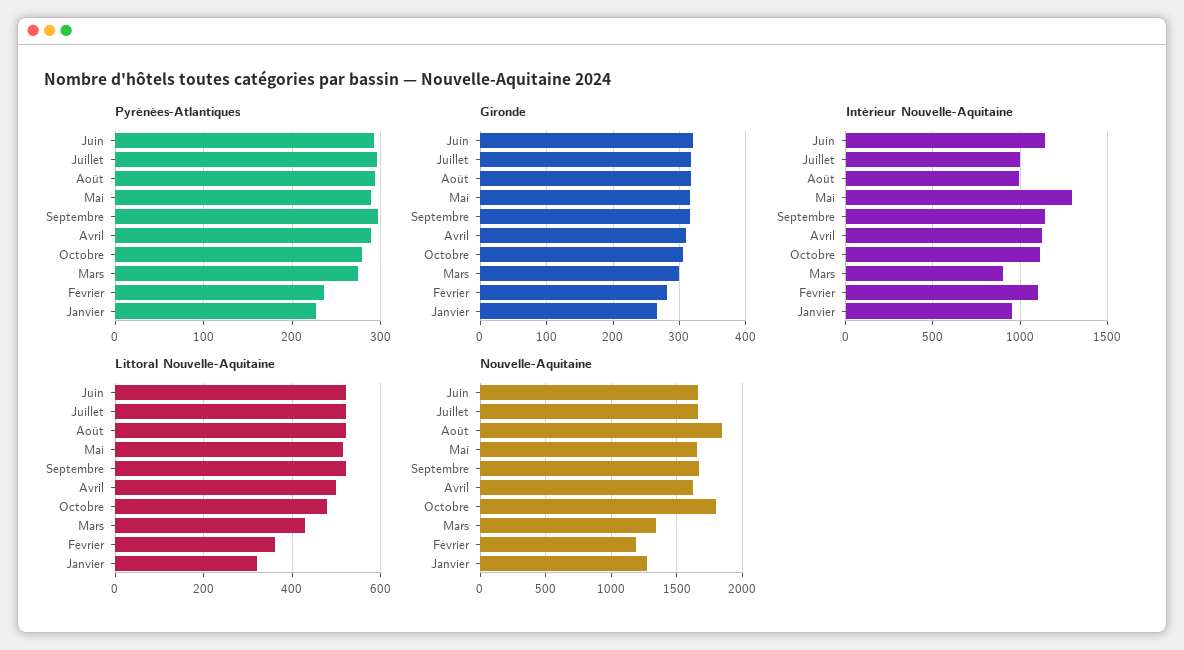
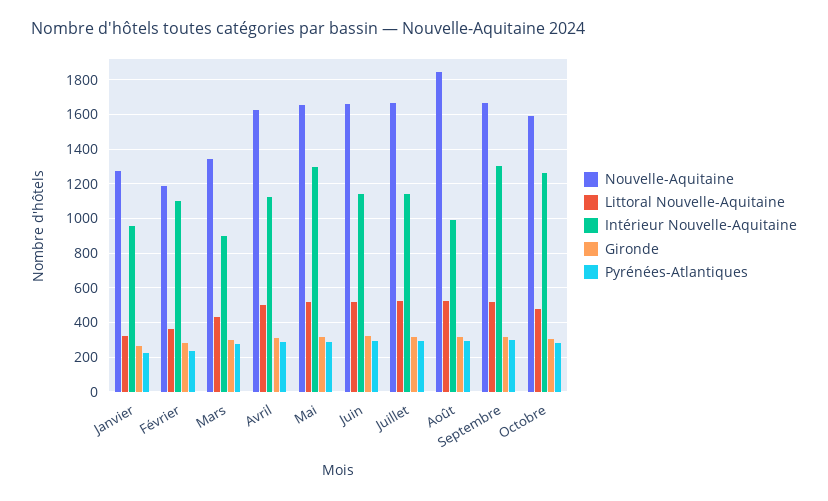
  {
    "Pyrénées-Atlantiques": {
      "Juin": 290,
      "Juillet": 300,
      "Août": 290,
      "Mai": 290,
      "Septembre": 300,
      "Avril": 290,
      "Octobre": 280,
      "Mars": 280,
      "Février": 240,
      "Janvier": 230
    },
    "Gironde": {
      "Juin": 320,
      "Juillet": 320,
      "Août": 320,
      "Mai": 320,
      "Septembre": 320,
      "Avril": 310,
      "Octobre": 310,
      "Mars": 300,
      "Février": 280,
      "Janvier": 270
    },
    "Intérieur Nouvelle-Aquitaine": {
      "Juin": 1150,
-     "Juillet": 1000,
+     "Juillet": 1150,
      "Août": 1000,
      "Mai": 1300,
-     "Septembre": 1150,
+     "Septembre": 1300,
      "Avril": 1150,
-     "Octobre": 1100,
+     "Octobre": 1250,
      "Mars": 900,
      "Février": 1100,
      "Janvier": 950
    },
    "Littoral Nouvelle-Aquitaine": {
      "Juin": 520,
      "Juillet": 520,
      "Août": 520,
      "Mai": 520,
      "Septembre": 520,
      "Avril": 500,
      "Octobre": 480,
      "Mars": 420,
      "Février": 360,
      "Janvier": 320
    },
    "Nouvelle-Aquitaine": {
      "Juin": 1650,
      "Juillet": 1650,
      "Août": 1850,
      "Mai": 1650,
      "Septembre": 1650,
      "Avril": 1650,
-     "Octobre": 1800,
+     "Octobre": 1600,
      "Mars": 1350,
      "Février": 1200,
      "Janvier": 1300
    }
  }

